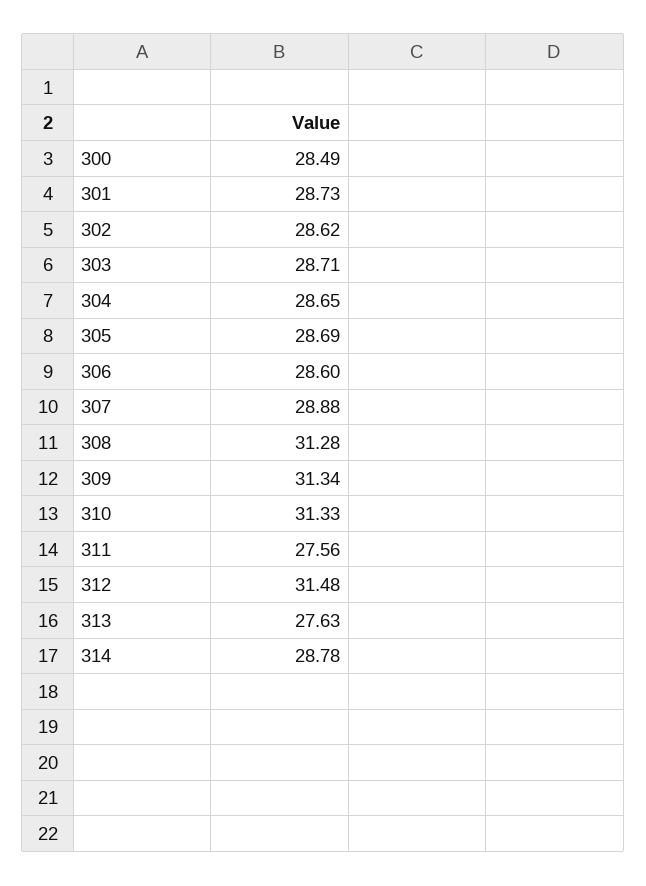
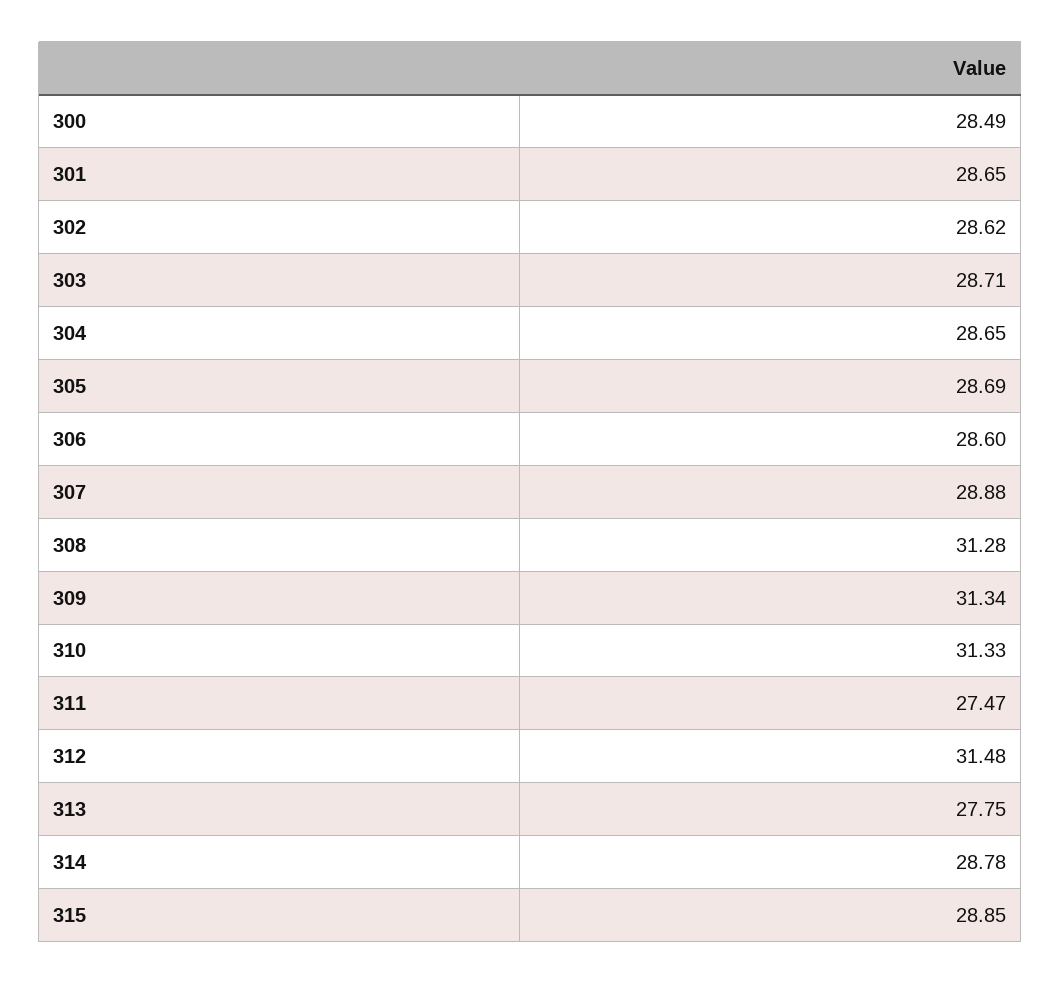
  {
    "300": 28.49,
-   "301": 28.73,
+   "301": 28.65,
    "302": 28.62,
    "303": 28.71,
    "304": 28.65,
    "305": 28.69,
    "306": 28.6,
    "307": 28.88,
    "308": 31.28,
    "309": 31.34,
    "310": 31.33,
-   "311": 27.56,
+   "311": 27.47,
    "312": 31.48,
-   "313": 27.63,
+   "313": 27.75,
-   "314": 28.78
+   "314": 28.78,
+   "315": 28.85
  }

